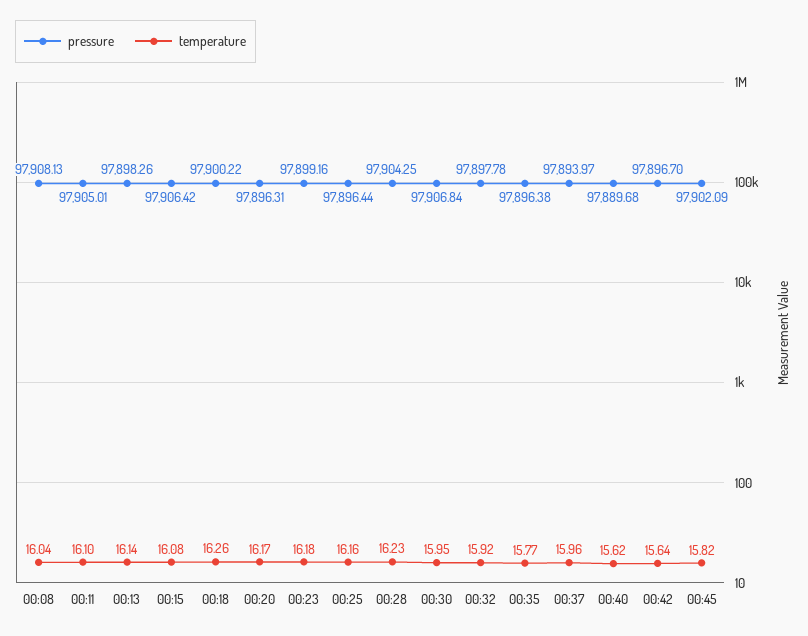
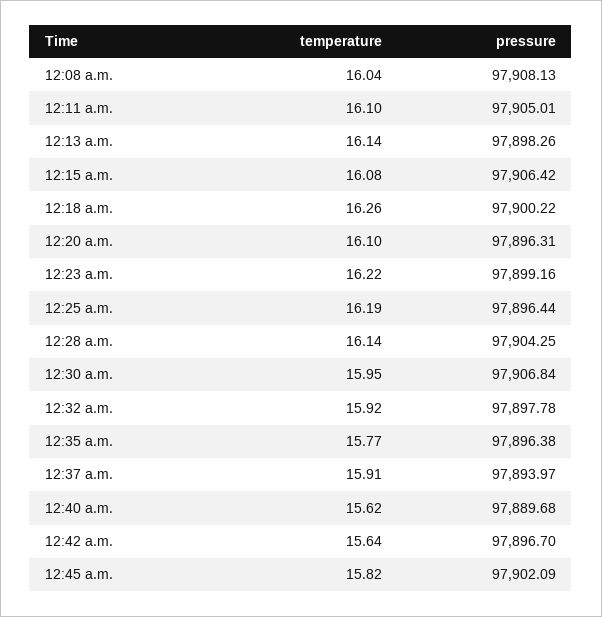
  {
    "pressure": {
      "00:08": 97908.13,
      "00:11": 97905.01,
      "00:13": 97898.26,
      "00:15": 97906.42,
      "00:18": 97900.22,
      "00:20": 97896.31,
      "00:23": 97899.16,
      "00:25": 97896.44,
      "00:28": 97904.25,
      "00:30": 97906.84,
      "00:32": 97897.78,
      "00:35": 97896.38,
      "00:37": 97893.97,
      "00:40": 97889.68,
      "00:42": 97896.7,
      "00:45": 97902.09
    },
    "temperature": {
      "00:08": 16.04,
      "00:11": 16.1,
      "00:13": 16.14,
      "00:15": 16.08,
      "00:18": 16.26,
-     "00:20": 16.17,
+     "00:20": 16.1,
-     "00:23": 16.18,
+     "00:23": 16.22,
-     "00:25": 16.16,
+     "00:25": 16.19,
-     "00:28": 16.23,
+     "00:28": 16.14,
      "00:30": 15.95,
      "00:32": 15.92,
      "00:35": 15.77,
-     "00:37": 15.96,
+     "00:37": 15.91,
      "00:40": 15.62,
      "00:42": 15.64,
      "00:45": 15.82
    }
  }

